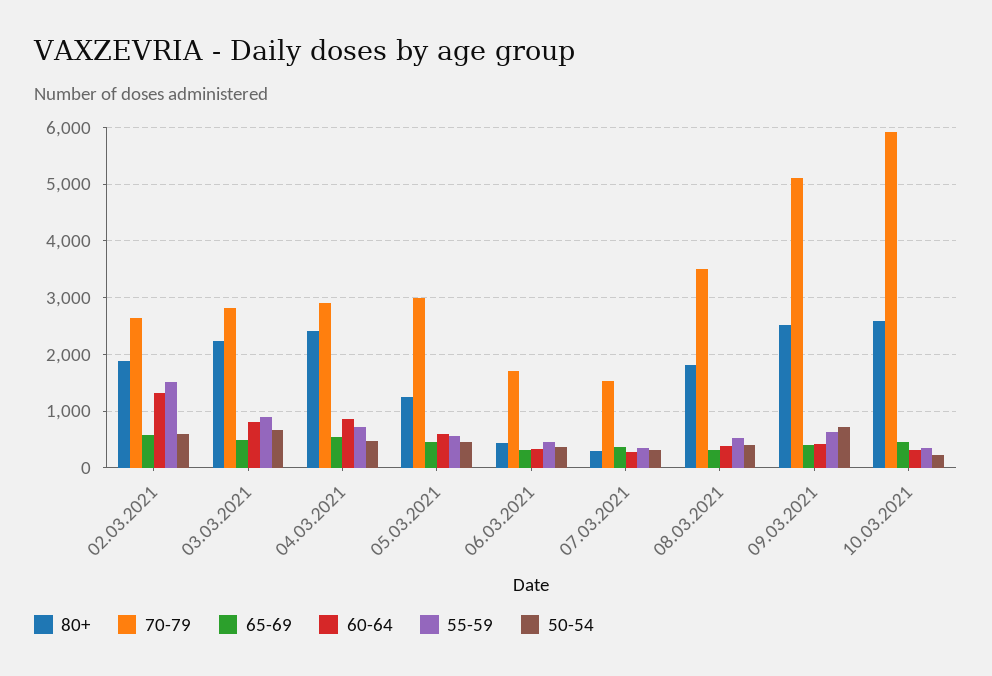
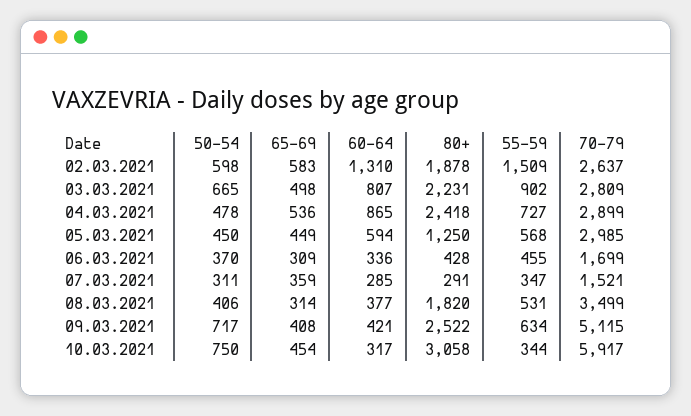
  {
    "80+": {
      "02.03.2021": 1878,
      "03.03.2021": 2231,
      "04.03.2021": 2418,
      "05.03.2021": 1250,
      "06.03.2021": 428,
      "07.03.2021": 291,
      "08.03.2021": 1820,
      "09.03.2021": 2522,
-     "10.03.2021": 2600
+     "10.03.2021": 3058
    },
    "70-79": {
      "02.03.2021": 2637,
      "03.03.2021": 2809,
      "04.03.2021": 2899,
      "05.03.2021": 2985,
      "06.03.2021": 1699,
      "07.03.2021": 1521,
      "08.03.2021": 3499,
      "09.03.2021": 5115,
      "10.03.2021": 5917
    },
    "65-69": {
      "02.03.2021": 583,
      "03.03.2021": 498,
      "04.03.2021": 536,
      "05.03.2021": 449,
      "06.03.2021": 309,
      "07.03.2021": 359,
      "08.03.2021": 314,
      "09.03.2021": 408,
      "10.03.2021": 454
    },
    "60-64": {
      "02.03.2021": 1310,
      "03.03.2021": 807,
      "04.03.2021": 865,
      "05.03.2021": 594,
      "06.03.2021": 336,
      "07.03.2021": 285,
      "08.03.2021": 377,
      "09.03.2021": 421,
      "10.03.2021": 317
    },
    "55-59": {
      "02.03.2021": 1509,
      "03.03.2021": 902,
      "04.03.2021": 727,
      "05.03.2021": 568,
      "06.03.2021": 455,
      "07.03.2021": 347,
      "08.03.2021": 531,
      "09.03.2021": 634,
      "10.03.2021": 344
    },
    "50-54": {
      "02.03.2021": 598,
      "03.03.2021": 665,
      "04.03.2021": 478,
      "05.03.2021": 450,
      "06.03.2021": 370,
      "07.03.2021": 311,
      "08.03.2021": 406,
      "09.03.2021": 717,
-     "10.03.2021": 200
+     "10.03.2021": 750
    }
  }

